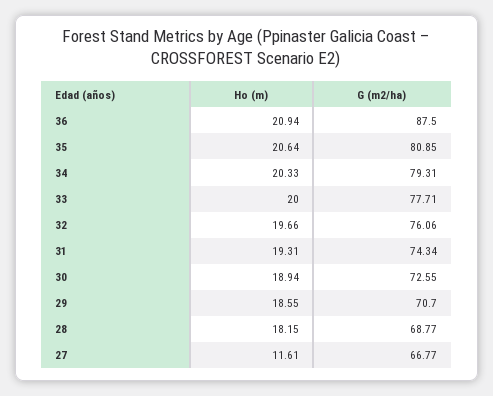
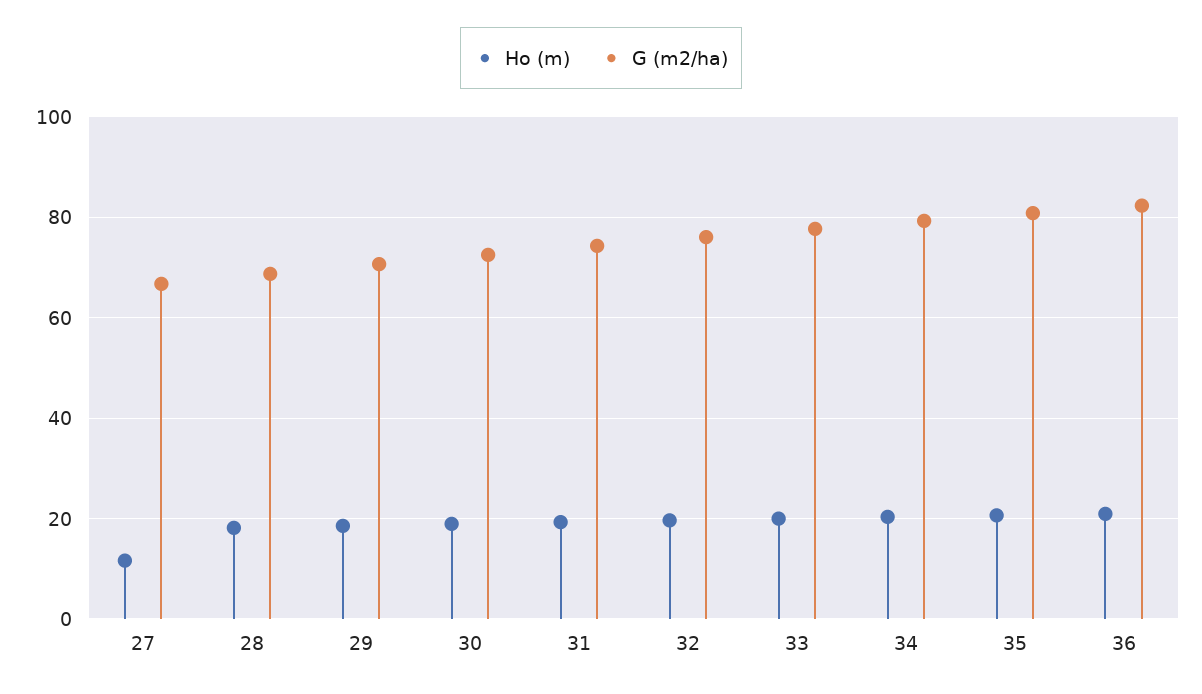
  {
    "Ho (m)": {
      "36": 20.94,
      "35": 20.64,
      "34": 20.33,
      "33": 20,
      "32": 19.66,
      "31": 19.31,
      "30": 18.94,
      "29": 18.55,
      "28": 18.15,
      "27": 11.61
    },
    "G (m2/ha)": {
-     "36": 87.5,
+     "36": 82,
      "35": 80.85,
      "34": 79.31,
      "33": 77.71,
      "32": 76.06,
      "31": 74.34,
      "30": 72.55,
      "29": 70.7,
      "28": 68.77,
      "27": 66.77
    }
  }

